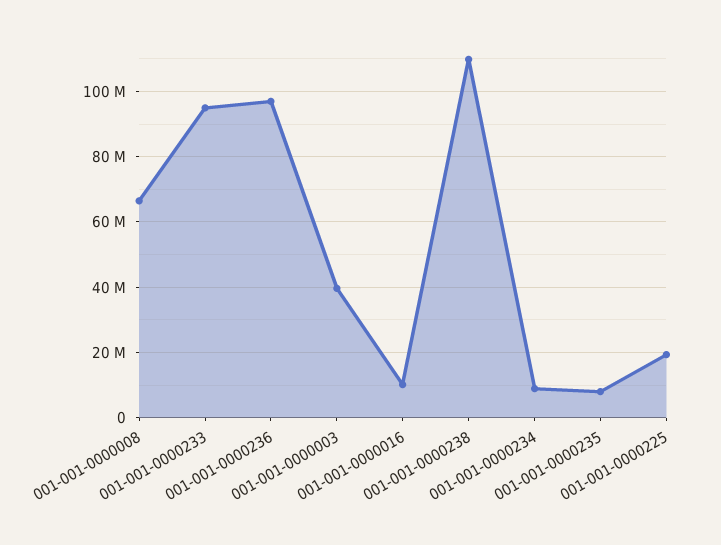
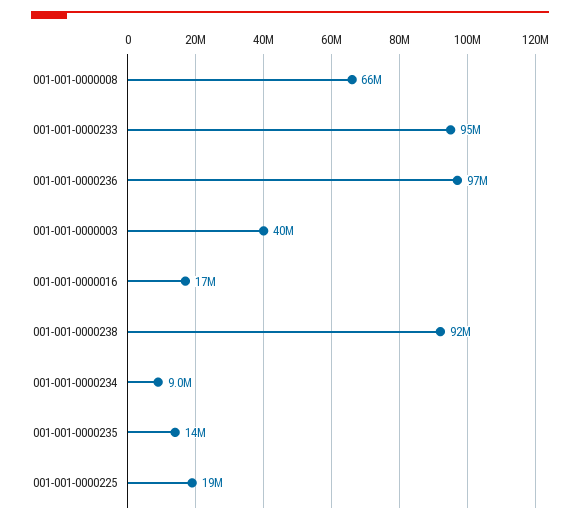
  {
    "001-001-0000008": 66000000,
    "001-001-0000233": 95000000,
    "001-001-0000236": 97000000,
    "001-001-0000003": 40000000,
-   "001-001-0000016": 10000000,
+   "001-001-0000016": 17000000,
-   "001-001-0000238": 110000000,
+   "001-001-0000238": 92000000,
    "001-001-0000234": 9000000,
-   "001-001-0000235": 8000000,
+   "001-001-0000235": 14000000,
    "001-001-0000225": 19000000
  }

